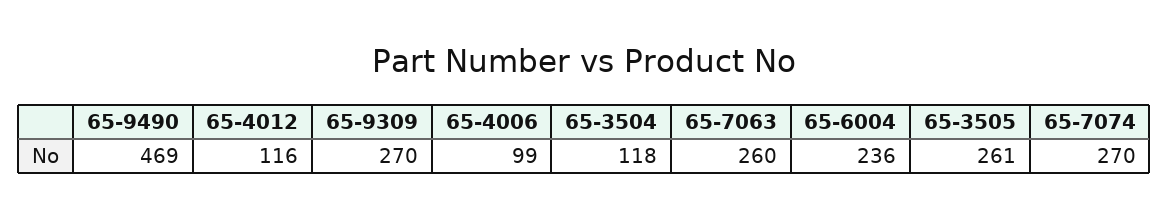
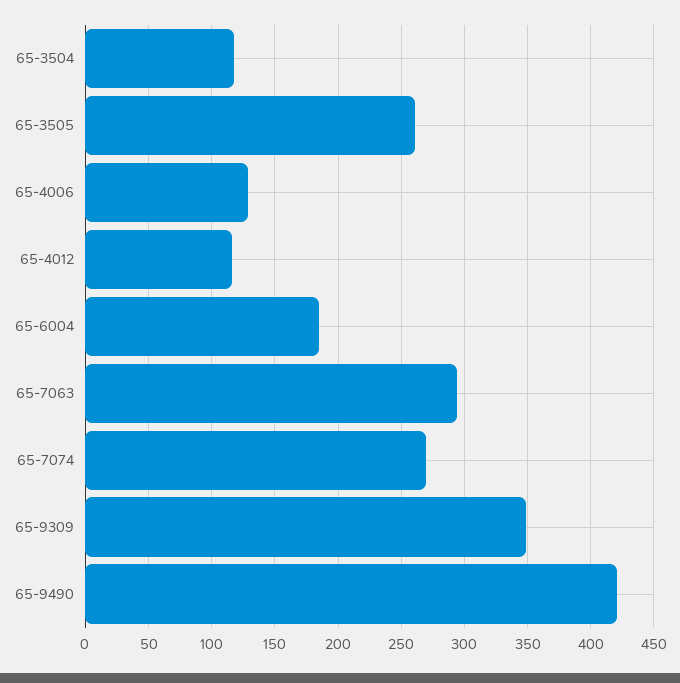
  {
-   "65-9490": 469,
+   "65-9490": 420,
    "65-4012": 116,
-   "65-9309": 270,
+   "65-9309": 350,
-   "65-4006": 99,
+   "65-4006": 130,
    "65-3504": 118,
-   "65-7063": 260,
+   "65-7063": 295,
-   "65-6004": 236,
+   "65-6004": 185,
    "65-3505": 261,
    "65-7074": 270
  }

